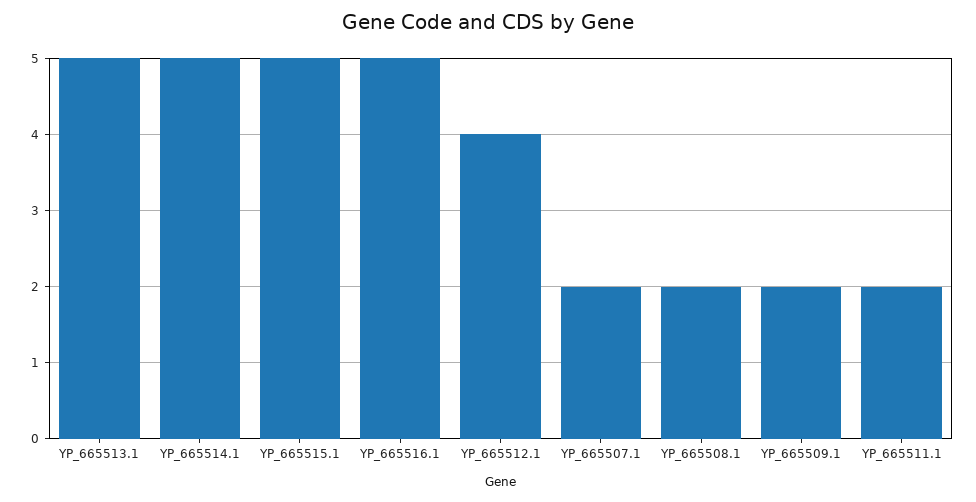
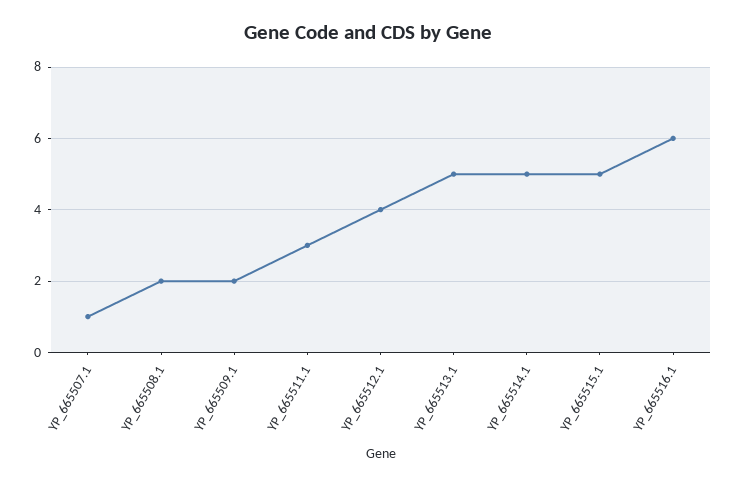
  {
    "YP_665513.1": 5,
    "YP_665514.1": 5,
    "YP_665515.1": 5,
-   "YP_665516.1": 5,
+   "YP_665516.1": 6,
    "YP_665512.1": 4,
-   "YP_665507.1": 2,
+   "YP_665507.1": 1,
    "YP_665508.1": 2,
    "YP_665509.1": 2,
-   "YP_665511.1": 2
+   "YP_665511.1": 3
  }

